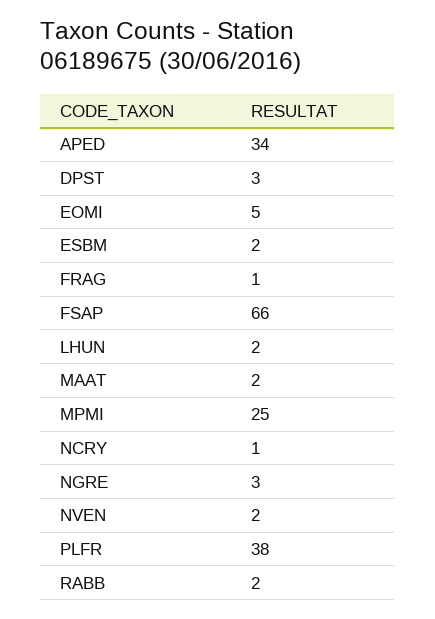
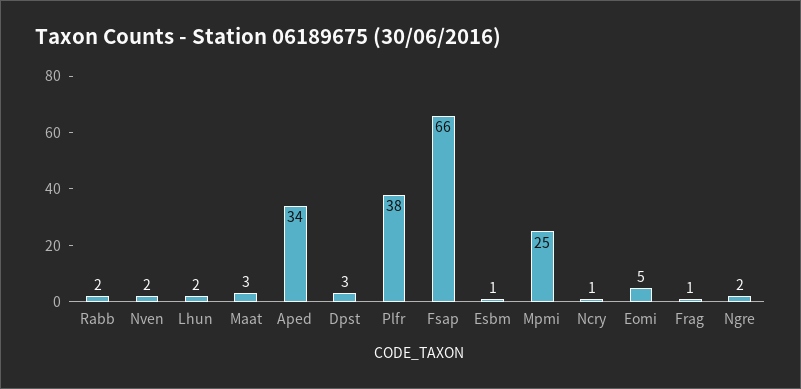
  {
    "APED": 34,
    "DPST": 3,
    "EOMI": 5,
-   "ESBM": 2,
+   "ESBM": 1,
    "FRAG": 1,
    "FSAP": 66,
    "LHUN": 2,
-   "MAAT": 2,
+   "MAAT": 3,
    "MPMI": 25,
    "NCRY": 1,
-   "NGRE": 3,
+   "NGRE": 2,
    "NVEN": 2,
    "PLFR": 38,
    "RABB": 2
  }

